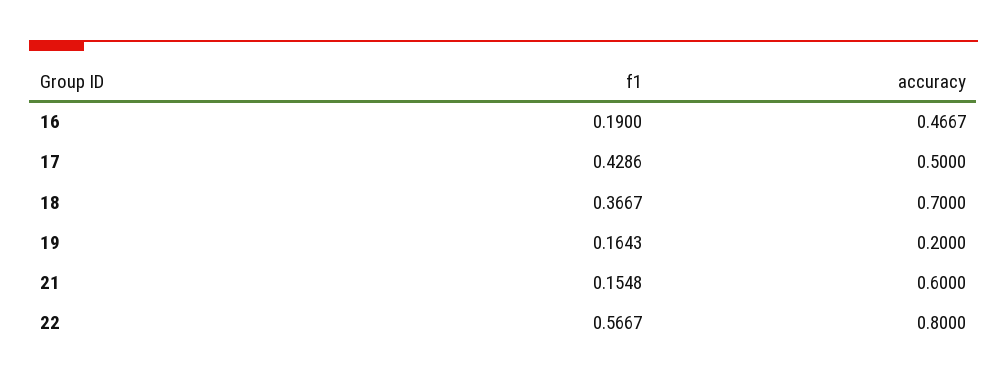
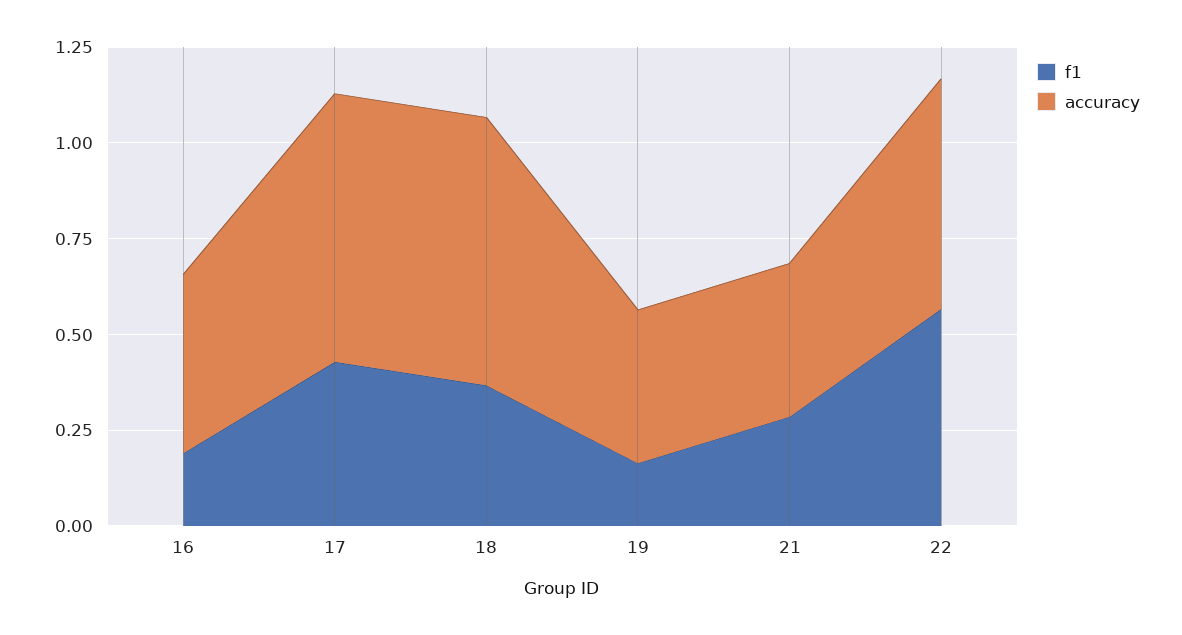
  {
    "f1": {
      "16": 0.19,
      "17": 0.4286,
      "18": 0.3667,
      "19": 0.1643,
-     "21": 0.1548,
+     "21": 0.3,
      "22": 0.5667
    },
    "accuracy": {
      "16": 0.4667,
-     "17": 0.5,
+     "17": 0.7,
      "18": 0.7,
-     "19": 0.2,
+     "19": 0.4,
-     "21": 0.6,
+     "21": 0.4,
-     "22": 0.8
+     "22": 0.6
    }
  }

